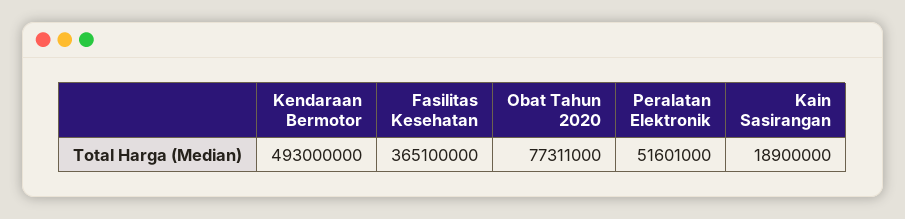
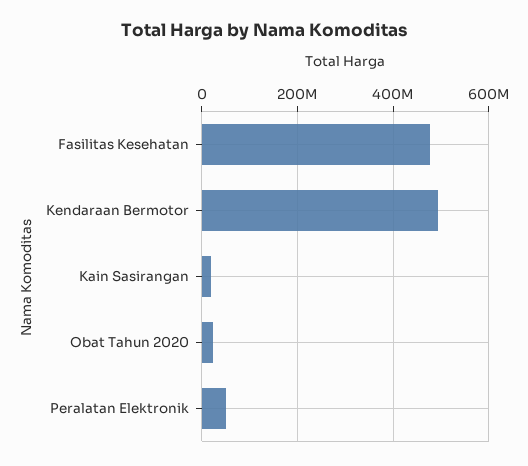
  {
    "Kendaraan Bermotor": 493000000,
-   "Fasilitas Kesehatan": 365100000,
+   "Fasilitas Kesehatan": 480000000,
-   "Obat Tahun 2020": 77311000,
+   "Obat Tahun 2020": 20000000,
    "Peralatan Elektronik": 51601000,
    "Kain Sasirangan": 18900000
  }

